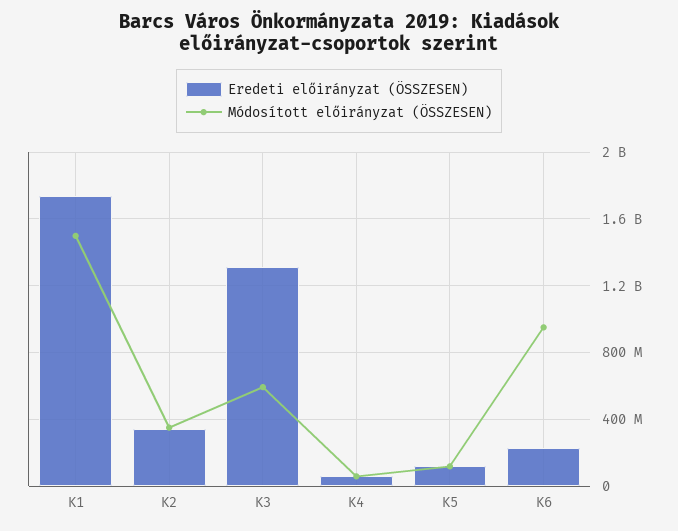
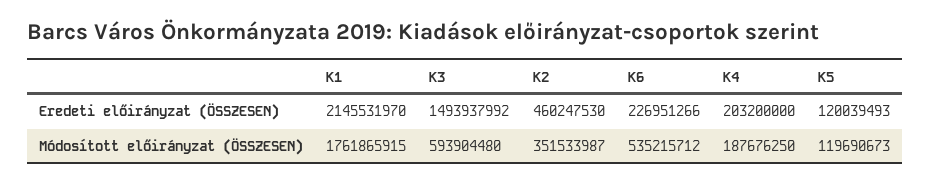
  {
    "Eredeti előirányzat (ÖSSZESEN)": {
-     "K1": 1750000000,
+     "K1": 2145531970,
-     "K2": 350000000,
+     "K2": 460247530,
-     "K3": 1300000000,
+     "K3": 1493937992,
-     "K4": 50000000,
+     "K4": 203200000,
      "K5": 120039493,
      "K6": 226951266
    },
    "Módosított előirányzat (ÖSSZESEN)": {
-     "K1": 1500000000,
+     "K1": 1761865915,
      "K2": 351533987,
      "K3": 593904480,
-     "K4": 50000000,
+     "K4": 187676250,
      "K5": 119690673,
-     "K6": 950000000
+     "K6": 535215712
    }
  }

